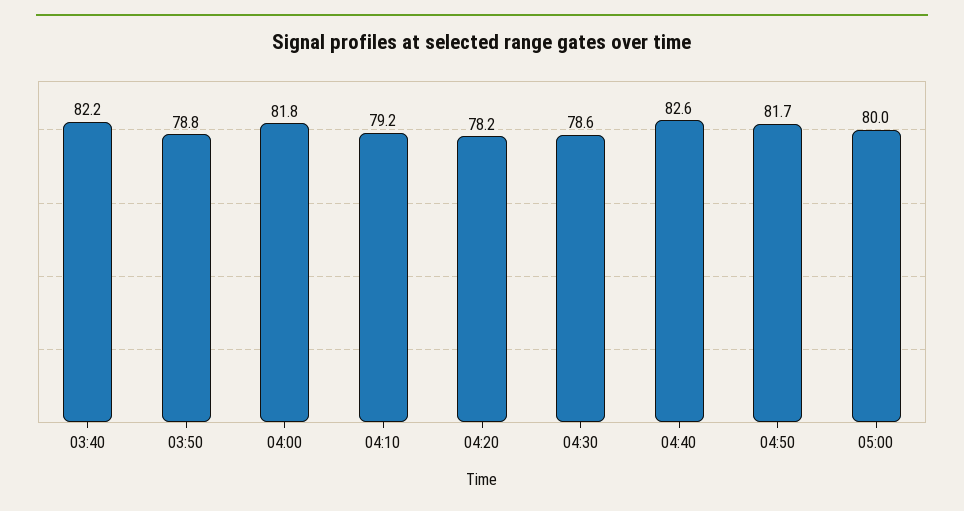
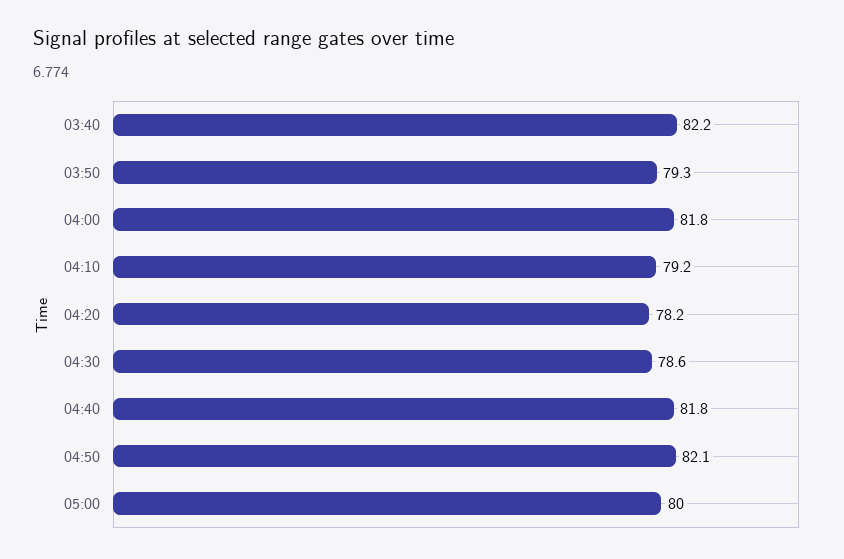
  {
    "03:40": 82.2,
-   "03:50": 78.8,
+   "03:50": 79.3,
    "04:00": 81.8,
    "04:10": 79.2,
    "04:20": 78.2,
    "04:30": 78.6,
-   "04:40": 82.6,
+   "04:40": 81.8,
-   "04:50": 81.7,
+   "04:50": 82.1,
    "05:00": 80
  }

